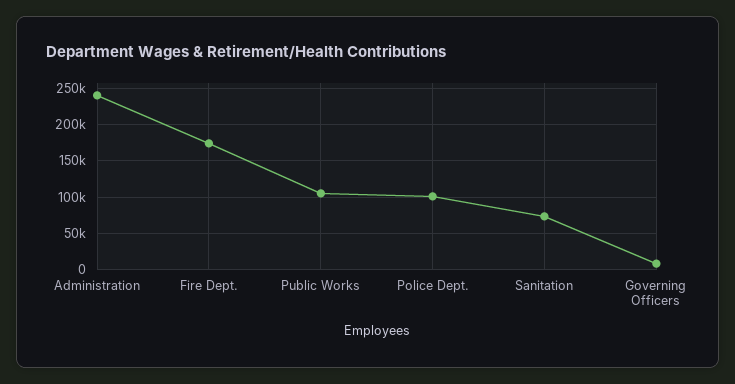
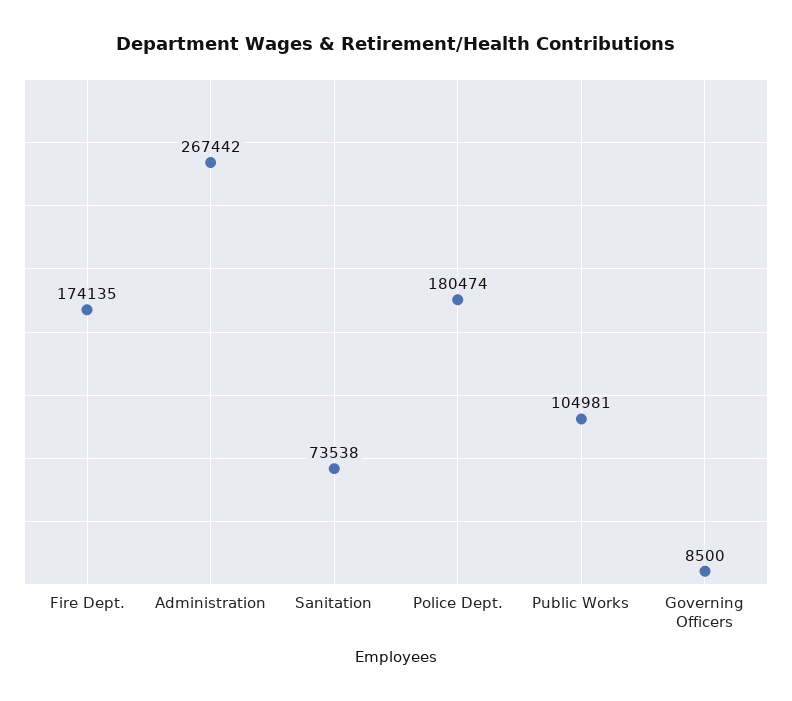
  {
-   "Administration": 240000,
+   "Administration": 267442,
    "Fire Dept.": 174135,
    "Public Works": 104981,
-   "Police Dept.": 100000,
+   "Police Dept.": 180474,
    "Sanitation": 73538,
    "Governing Officers": 8500
  }

